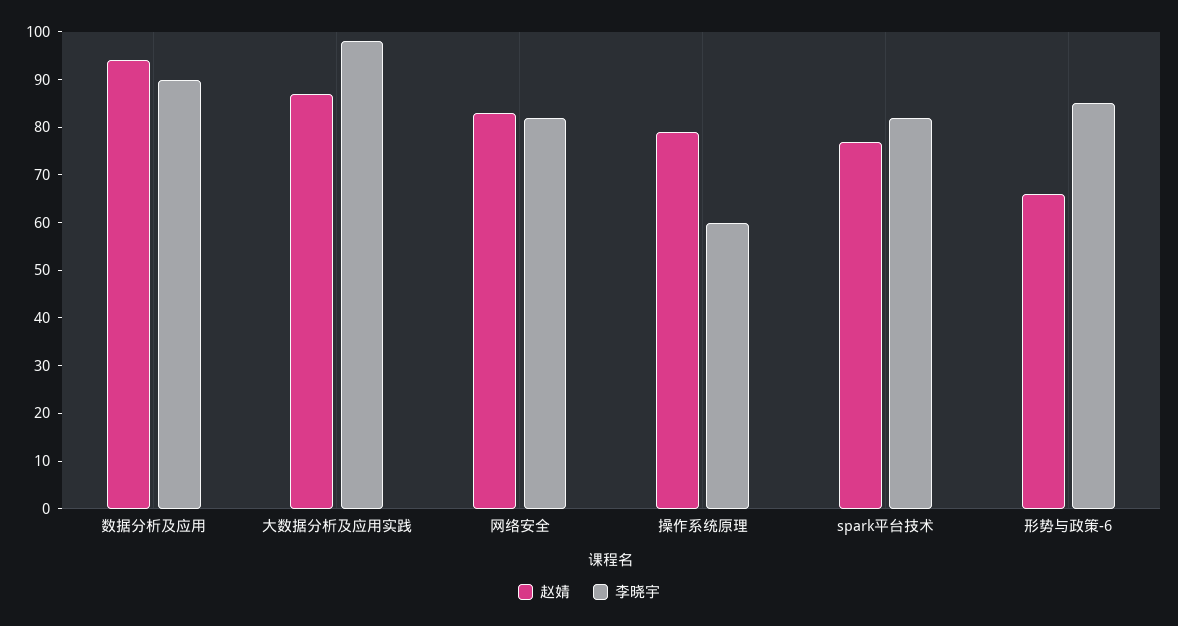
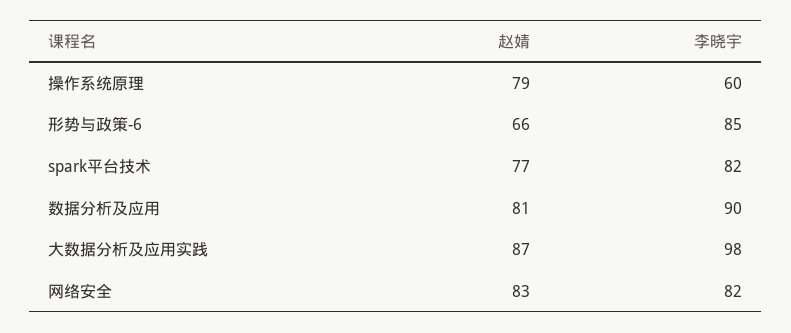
  {
    "赵婧": {
-     "数据分析及应用": 95,
+     "数据分析及应用": 81,
      "大数据分析及应用实践": 87,
      "网络安全": 83,
      "操作系统原理": 79,
      "spark平台技术": 77,
      "形势与政策-6": 66
    },
    "李晓宇": {
      "数据分析及应用": 90,
      "大数据分析及应用实践": 98,
      "网络安全": 82,
      "操作系统原理": 60,
      "spark平台技术": 82,
      "形势与政策-6": 85
    }
  }

